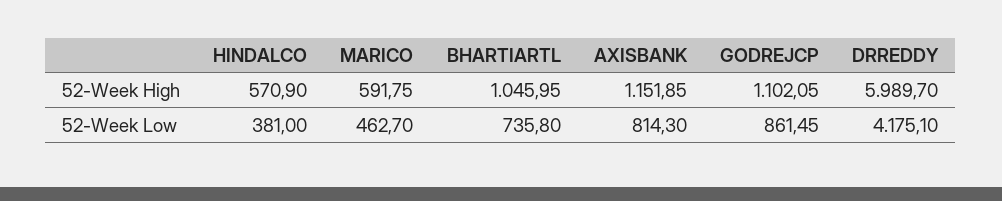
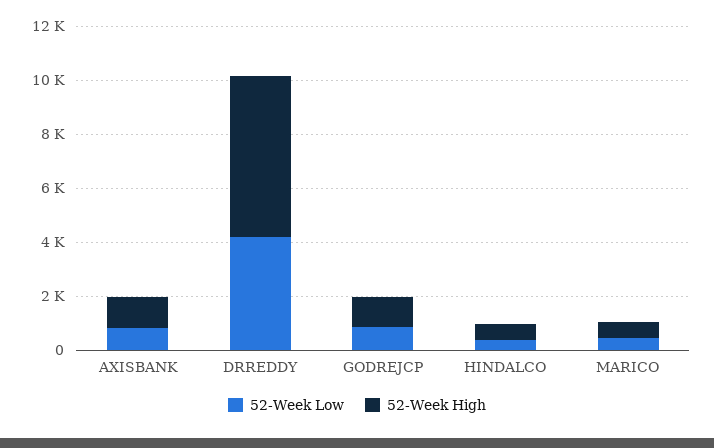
  {
    "52-Week High": {
      "HINDALCO": 570.9,
      "MARICO": 591.75,
-     "BHARTIARTL": 1045.95,
      "AXISBANK": 1151.85,
      "GODREJCP": 1102.05,
      "DRREDDY": 5989.7
    },
    "52-Week Low": {
      "HINDALCO": 381,
      "MARICO": 462.7,
-     "BHARTIARTL": 735.8,
      "AXISBANK": 814.3,
      "GODREJCP": 861.45,
      "DRREDDY": 4175.1
    }
  }

